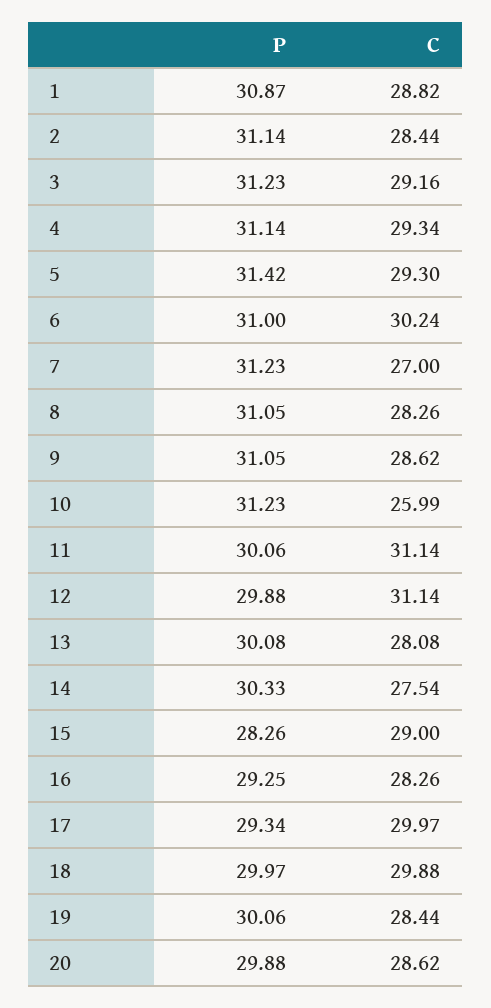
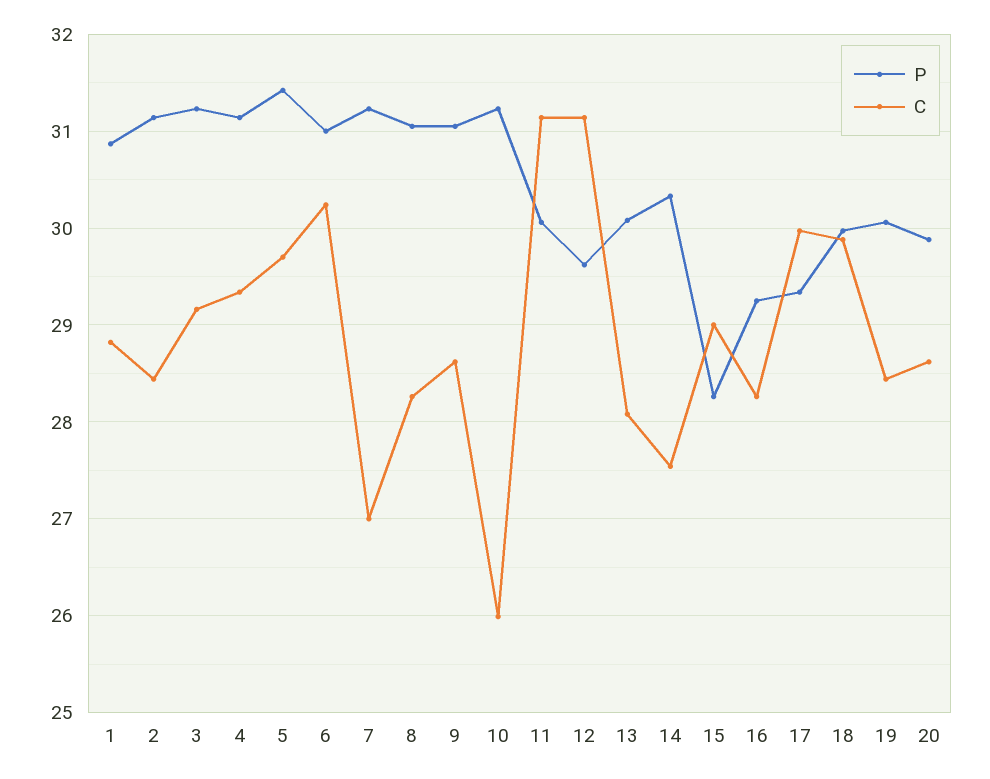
  {
    "P": {
      "1": 30.87,
      "2": 31.14,
      "3": 31.23,
      "4": 31.14,
      "5": 31.42,
      "6": 31,
      "7": 31.23,
      "8": 31.05,
      "9": 31.05,
      "10": 31.23,
      "11": 30.06,
-     "12": 29.88,
+     "12": 29.6,
      "13": 30.08,
      "14": 30.33,
      "15": 28.26,
      "16": 29.25,
      "17": 29.34,
      "18": 29.97,
      "19": 30.06,
      "20": 29.88
    },
    "C": {
      "1": 28.82,
      "2": 28.44,
      "3": 29.16,
      "4": 29.34,
-     "5": 29.3,
+     "5": 29.7,
      "6": 30.24,
      "7": 27,
      "8": 28.26,
      "9": 28.62,
      "10": 25.99,
      "11": 31.14,
      "12": 31.14,
      "13": 28.08,
      "14": 27.54,
      "15": 29,
      "16": 28.26,
      "17": 29.97,
      "18": 29.88,
      "19": 28.44,
      "20": 28.62
    }
  }

